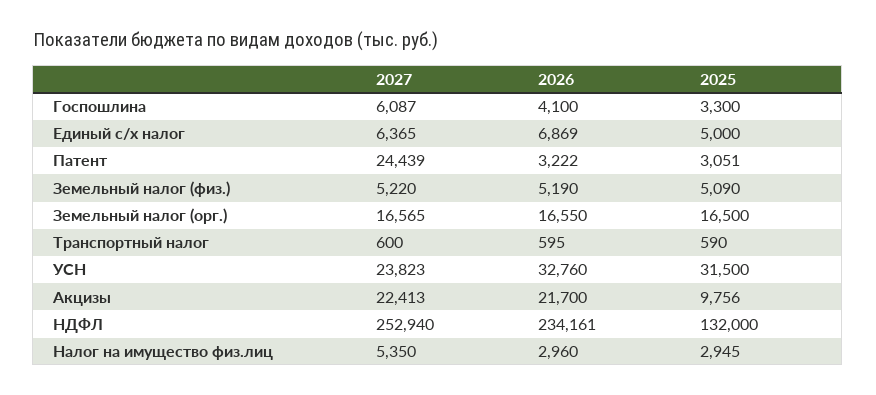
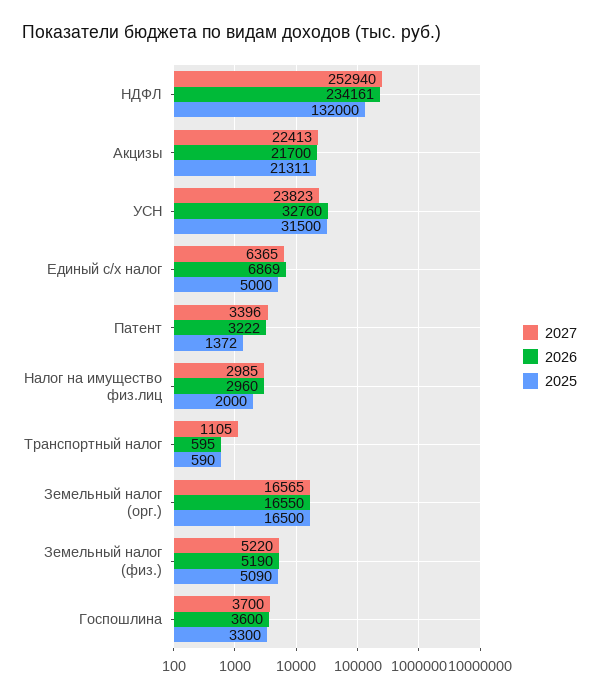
  {
    "2027": {
-     "Госпошлина": 6087,
+     "Госпошлина": 3700,
      "Единый с/х налог": 6365,
-     "Патент": 24439,
+     "Патент": 3396,
      "Земельный налог (физ.)": 5220,
      "Земельный налог (орг.)": 16565,
-     "Транспортный налог": 600,
+     "Транспортный налог": 1105,
      "УСН": 23823,
      "Акцизы": 22413,
      "НДФЛ": 252940,
-     "Налог на имущество физ.лиц": 5350
+     "Налог на имущество физ.лиц": 2985
    },
    "2026": {
-     "Госпошлина": 4100,
+     "Госпошлина": 3600,
      "Единый с/х налог": 6869,
      "Патент": 3222,
      "Земельный налог (физ.)": 5190,
      "Земельный налог (орг.)": 16550,
      "Транспортный налог": 595,
      "УСН": 32760,
      "Акцизы": 21700,
      "НДФЛ": 234161,
      "Налог на имущество физ.лиц": 2960
    },
    "2025": {
      "Госпошлина": 3300,
      "Единый с/х налог": 5000,
-     "Патент": 3051,
+     "Патент": 1372,
      "Земельный налог (физ.)": 5090,
      "Земельный налог (орг.)": 16500,
      "Транспортный налог": 590,
      "УСН": 31500,
-     "Акцизы": 9756,
+     "Акцизы": 21311,
      "НДФЛ": 132000,
-     "Налог на имущество физ.лиц": 2945
+     "Налог на имущество физ.лиц": 2000
    }
  }

